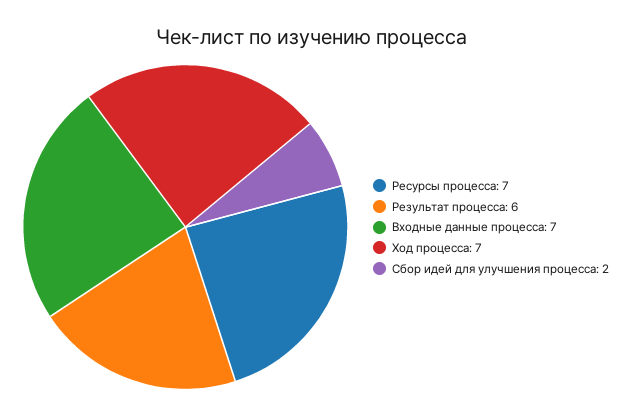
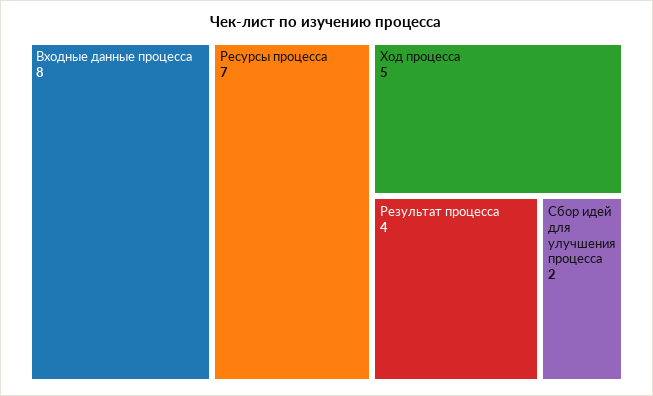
  {
    "Ресурсы процесса": 7,
-   "Результат процесса": 6,
+   "Результат процесса": 4,
-   "Входные данные процесса": 7,
+   "Входные данные процесса": 8,
-   "Ход процесса": 7,
+   "Ход процесса": 5,
    "Сбор идей для улучшения процесса": 2
  }

